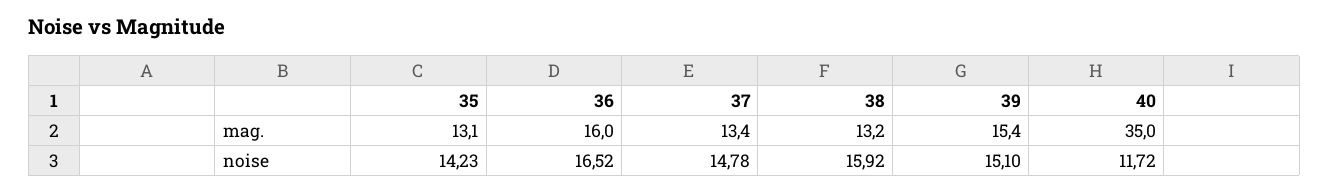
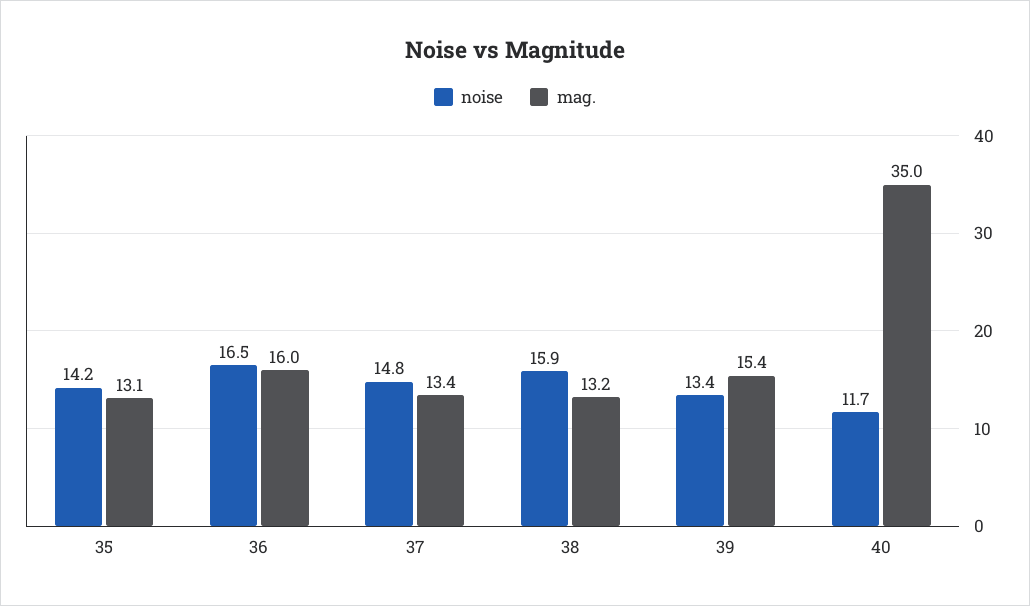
  {
    "mag.": {
      "35": 13.1,
      "36": 16,
      "37": 13.4,
      "38": 13.2,
      "39": 15.4,
      "40": 35
    },
    "noise": {
      "35": 14.23,
      "36": 16.52,
      "37": 14.78,
      "38": 15.92,
-     "39": 15.1,
+     "39": 13.4,
      "40": 11.72
    }
  }

